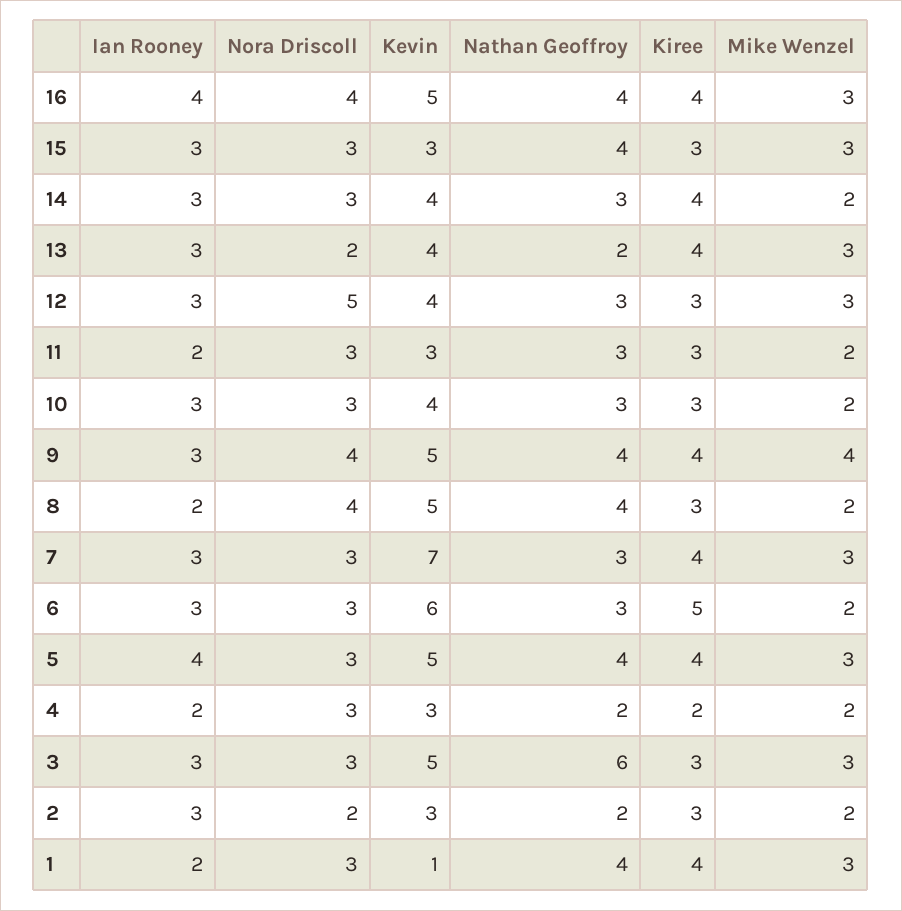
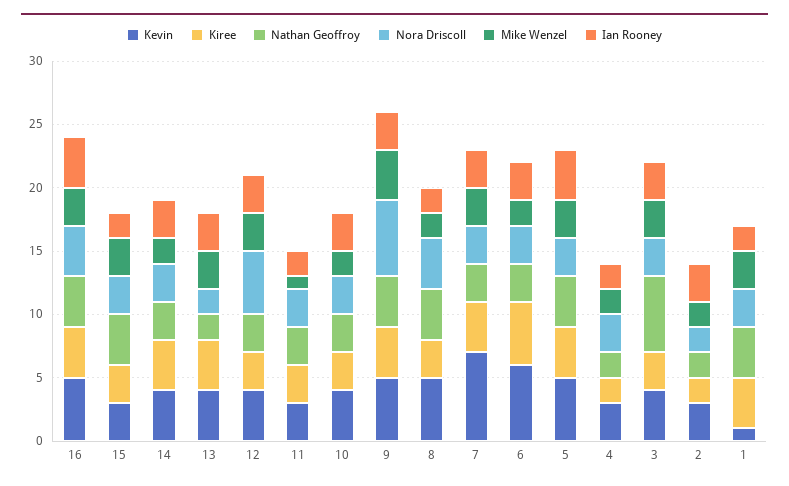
  {
    "Ian Rooney": {
      "16": 4,
-     "15": 3,
+     "15": 2,
      "14": 3,
      "13": 3,
      "12": 3,
      "11": 2,
      "10": 3,
      "9": 3,
      "8": 2,
      "7": 3,
      "6": 3,
      "5": 4,
      "4": 2,
      "3": 3,
      "2": 3,
      "1": 2
    },
    "Nora Driscoll": {
      "16": 4,
      "15": 3,
      "14": 3,
      "13": 2,
      "12": 5,
      "11": 3,
      "10": 3,
-     "9": 4,
+     "9": 6,
      "8": 4,
      "7": 3,
      "6": 3,
      "5": 3,
      "4": 3,
      "3": 3,
      "2": 2,
      "1": 3
    },
    "Kevin": {
      "16": 5,
      "15": 3,
      "14": 4,
      "13": 4,
      "12": 4,
      "11": 3,
      "10": 4,
      "9": 5,
      "8": 5,
      "7": 7,
      "6": 6,
      "5": 5,
      "4": 3,
-     "3": 5,
+     "3": 4,
      "2": 3,
      "1": 1
    },
    "Nathan Geoffroy": {
      "16": 4,
      "15": 4,
      "14": 3,
      "13": 2,
      "12": 3,
      "11": 3,
      "10": 3,
      "9": 4,
      "8": 4,
      "7": 3,
      "6": 3,
      "5": 4,
      "4": 2,
      "3": 6,
      "2": 2,
      "1": 4
    },
    "Kiree": {
      "16": 4,
      "15": 3,
      "14": 4,
      "13": 4,
      "12": 3,
      "11": 3,
      "10": 3,
      "9": 4,
      "8": 3,
      "7": 4,
      "6": 5,
      "5": 4,
      "4": 2,
      "3": 3,
-     "2": 3,
+     "2": 2,
      "1": 4
    },
    "Mike Wenzel": {
      "16": 3,
      "15": 3,
      "14": 2,
      "13": 3,
      "12": 3,
-     "11": 2,
+     "11": 1,
      "10": 2,
      "9": 4,
      "8": 2,
      "7": 3,
      "6": 2,
      "5": 3,
      "4": 2,
      "3": 3,
      "2": 2,
      "1": 3
    }
  }

